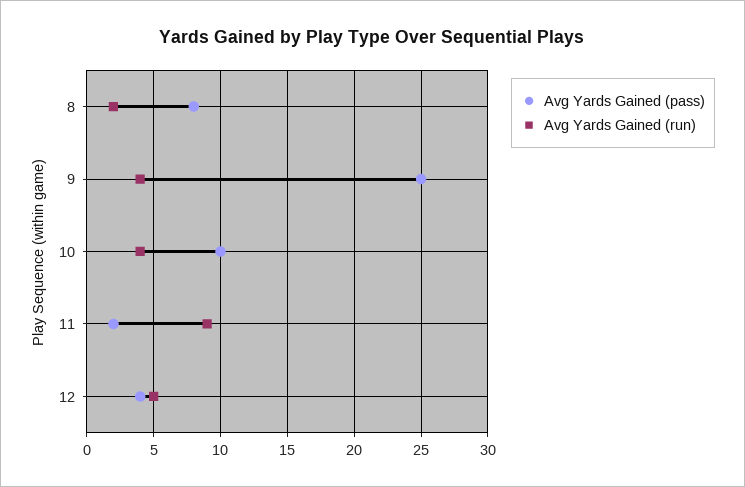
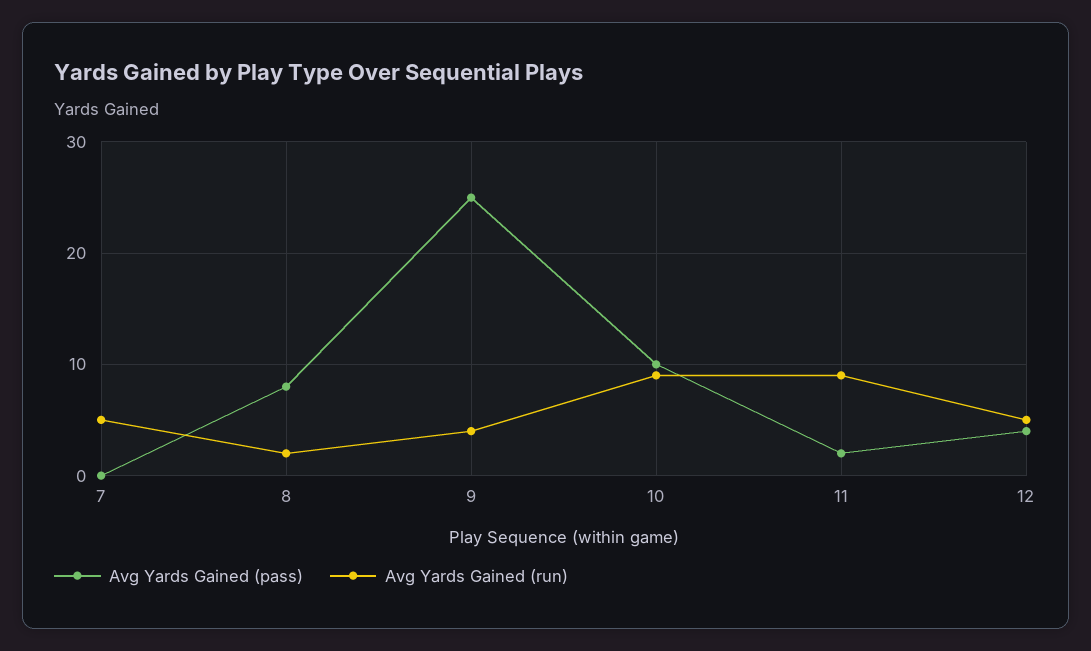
  {
    "Avg Yards Gained (pass)": {
      "8": 8,
      "9": 25,
      "10": 10,
      "11": 2,
-     "12": 4
+     "12": 4,
+     "7": 0
    },
    "Avg Yards Gained (run)": {
      "8": 2,
      "9": 4,
-     "10": 4,
+     "10": 9,
      "11": 9,
-     "12": 5
+     "12": 5,
+     "7": 5
    }
  }

